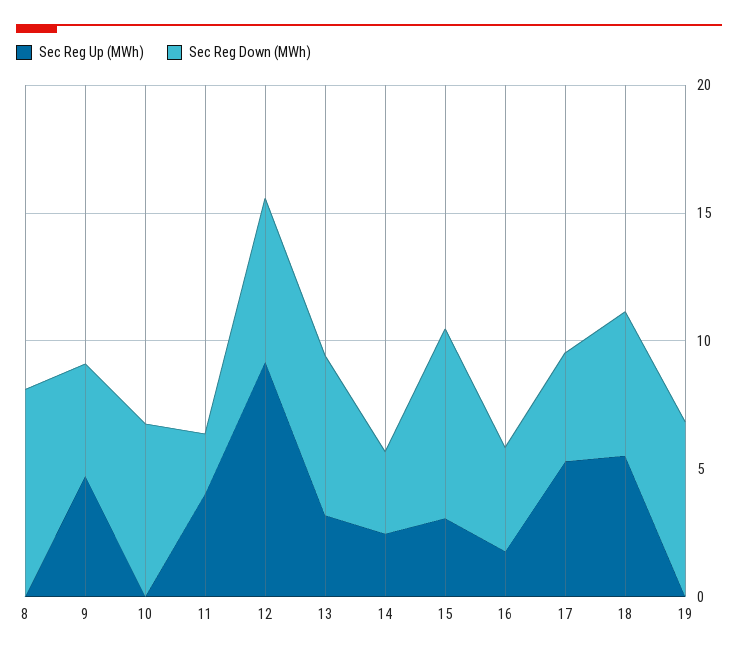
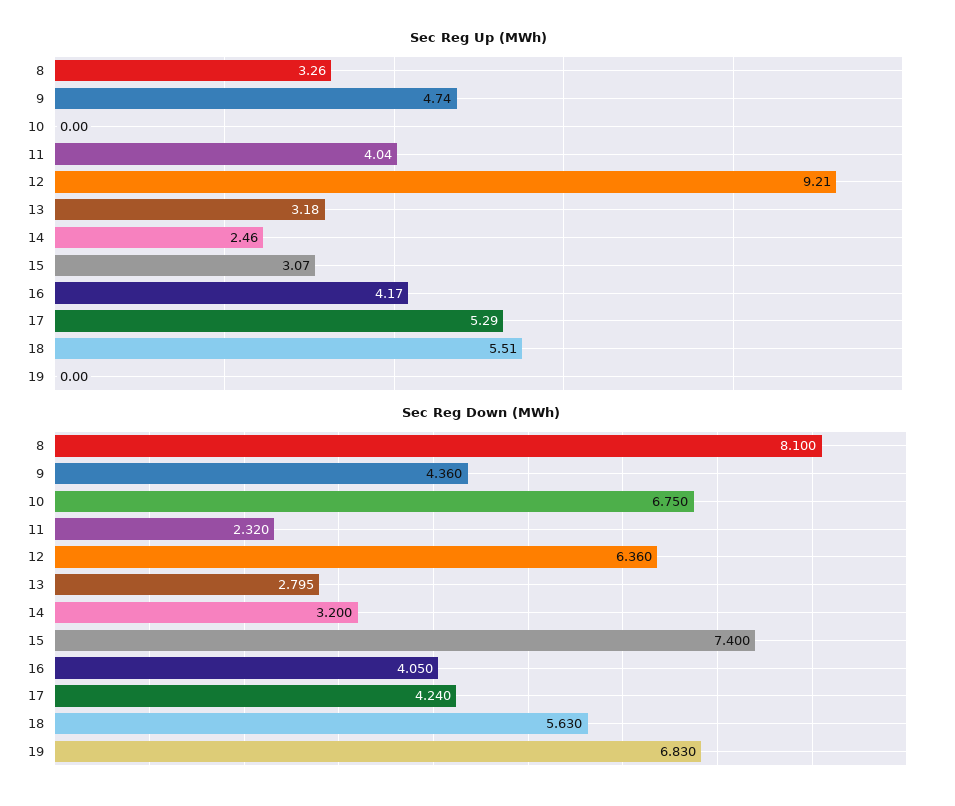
  {
    "Sec Reg Up (MWh)": {
-     "8": 0,
+     "8": 3.26,
      "9": 4.74,
      "10": 0,
      "11": 4.04,
      "12": 9.21,
      "13": 3.18,
      "14": 2.46,
      "15": 3.07,
-     "16": 2,
+     "16": 4.17,
      "17": 5.29,
      "18": 5.51,
      "19": 0
    },
    "Sec Reg Down (MWh)": {
      "8": 8.1,
      "9": 4.36,
      "10": 6.75,
      "11": 2.32,
      "12": 6.36,
-     "13": 6,
+     "13": 2.795,
      "14": 3.2,
      "15": 7.4,
      "16": 4.05,
      "17": 4.24,
      "18": 5.63,
      "19": 6.83
    }
  }

